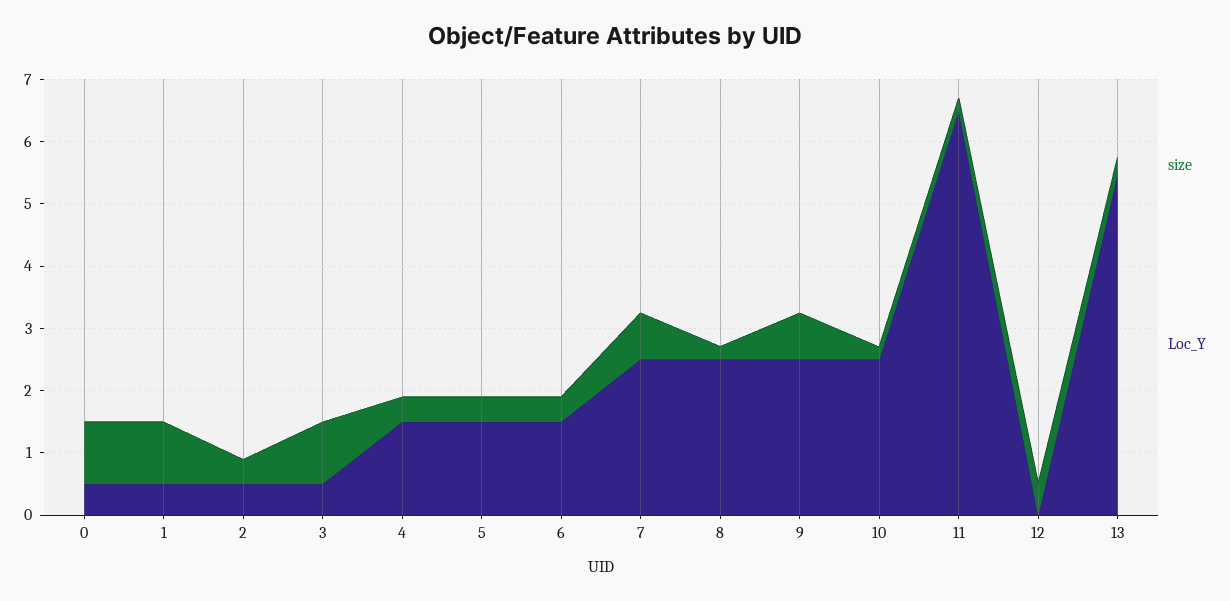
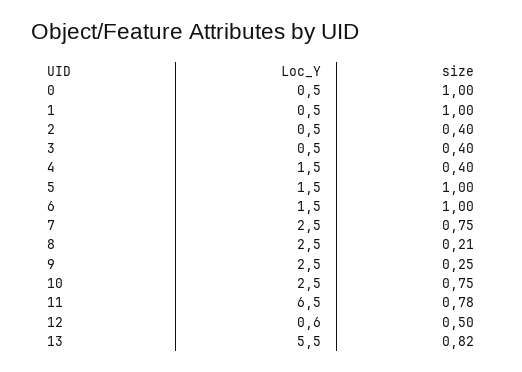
  {
    "size": {
      "0": 1,
      "1": 1,
      "2": 0.4,
-     "3": 1,
+     "3": 0.4,
      "4": 0.4,
-     "5": 0.4,
+     "5": 1,
-     "6": 0.4,
+     "6": 1,
      "7": 0.75,
      "8": 0.21,
-     "9": 0.8,
+     "9": 0.25,
-     "10": 0.2,
+     "10": 0.75,
-     "11": 0.2,
+     "11": 0.78,
      "12": 0.5,
-     "13": 0.2
+     "13": 0.82
    },
    "Loc_Y": {
      "0": 0.5,
      "1": 0.5,
      "2": 0.5,
      "3": 0.5,
      "4": 1.5,
      "5": 1.5,
      "6": 1.5,
      "7": 2.5,
      "8": 2.5,
      "9": 2.5,
      "10": 2.5,
      "11": 6.5,
-     "12": 0,
+     "12": 0.6,
      "13": 5.5
    }
  }

